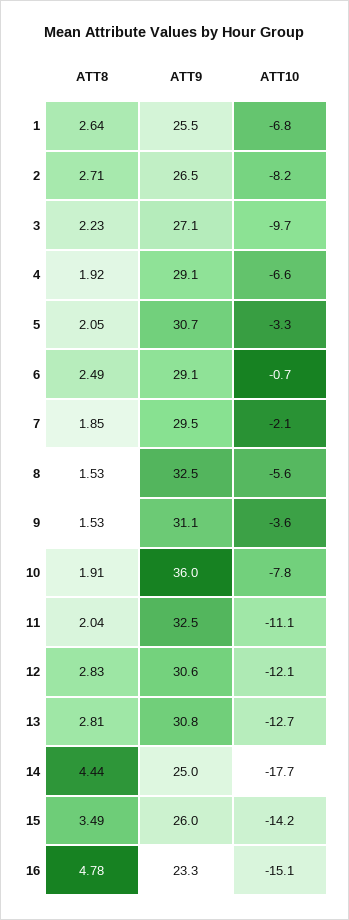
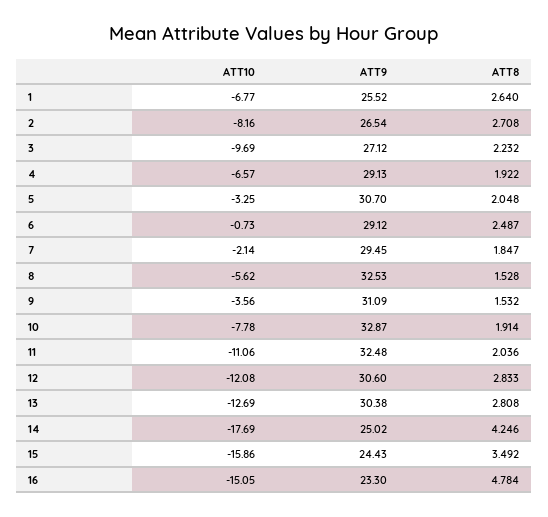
  {
    "ATT8": {
      "1": 2.64,
      "2": 2.708,
      "3": 2.232,
      "4": 1.922,
      "5": 2.048,
      "6": 2.487,
      "7": 1.847,
      "8": 1.528,
      "9": 1.532,
      "10": 1.914,
      "11": 2.036,
      "12": 2.833,
      "13": 2.808,
-     "14": 4.44,
+     "14": 4.246,
      "15": 3.492,
      "16": 4.784
    },
    "ATT9": {
      "1": 25.52,
      "2": 26.54,
      "3": 27.12,
      "4": 29.13,
      "5": 30.7,
      "6": 29.12,
      "7": 29.45,
      "8": 32.53,
      "9": 31.09,
-     "10": 36,
+     "10": 32.87,
      "11": 32.48,
      "12": 30.6,
-     "13": 30.8,
+     "13": 30.38,
      "14": 25.02,
-     "15": 26,
+     "15": 24.43,
      "16": 23.3
    },
    "ATT10": {
      "1": -6.77,
      "2": -8.16,
      "3": -9.69,
      "4": -6.57,
      "5": -3.25,
      "6": -0.73,
      "7": -2.14,
      "8": -5.62,
      "9": -3.56,
      "10": -7.78,
      "11": -11.06,
      "12": -12.08,
      "13": -12.69,
      "14": -17.69,
-     "15": -14.2,
+     "15": -15.86,
      "16": -15.05
    }
  }

